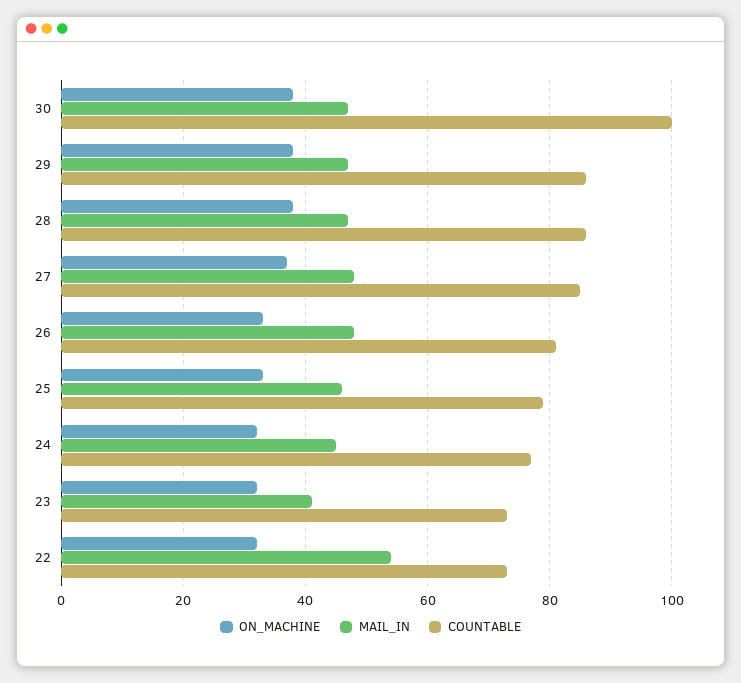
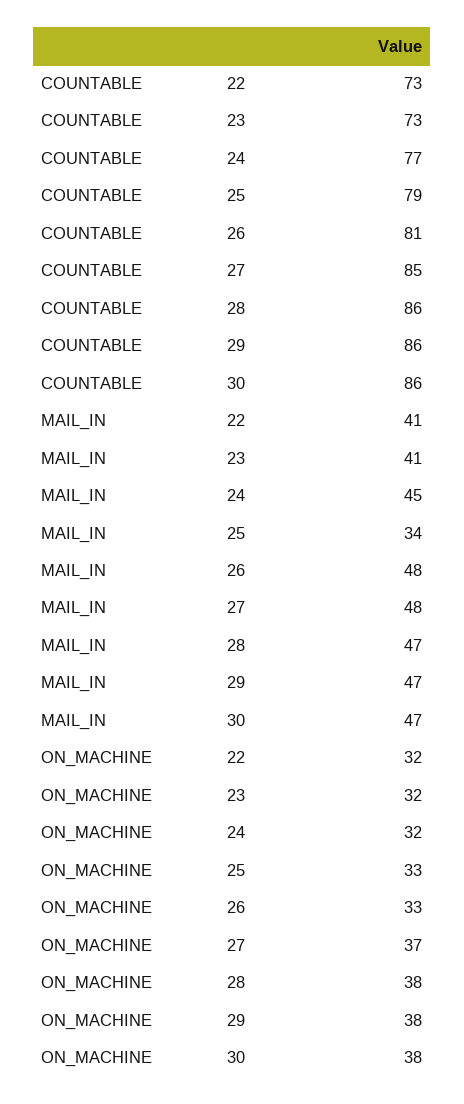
  {
    "ON_MACHINE": {
      "30": 38,
      "29": 38,
      "28": 38,
      "27": 37,
      "26": 33,
      "25": 33,
      "24": 32,
      "23": 32,
      "22": 32
    },
    "MAIL_IN": {
      "30": 47,
      "29": 47,
      "28": 47,
      "27": 48,
      "26": 48,
-     "25": 45,
+     "25": 34,
      "24": 45,
      "23": 41,
-     "22": 55
+     "22": 41
    },
    "COUNTABLE": {
-     "30": 100,
+     "30": 86,
      "29": 86,
      "28": 86,
      "27": 85,
      "26": 81,
      "25": 79,
      "24": 77,
      "23": 73,
      "22": 73
    }
  }

